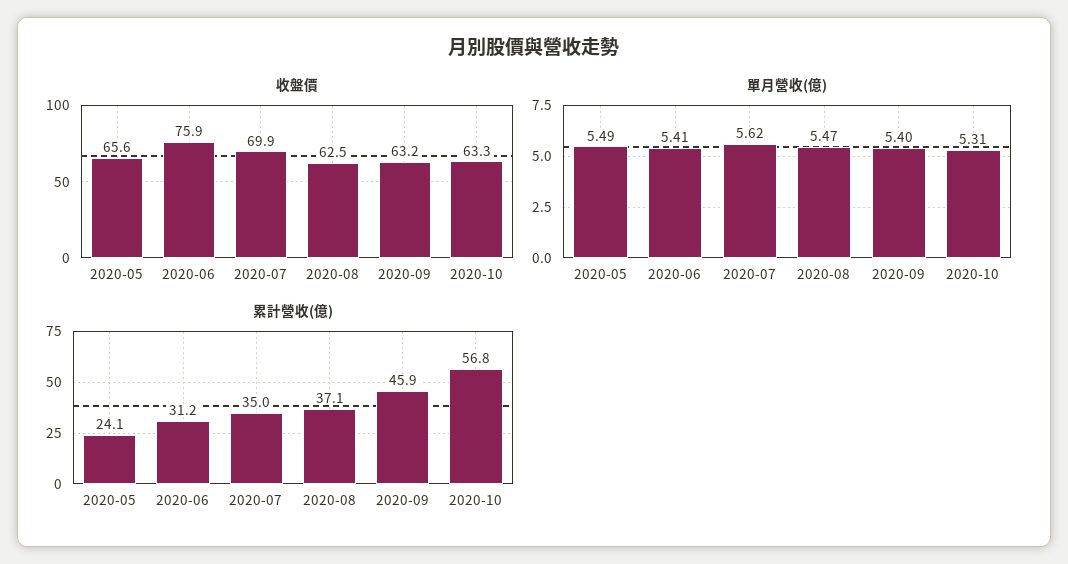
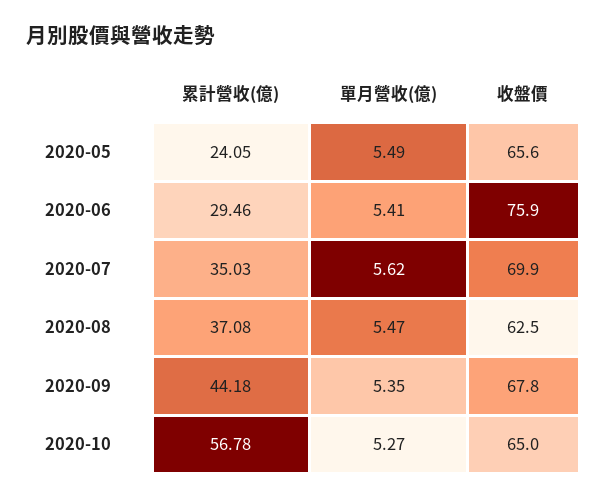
  {
    "收盤價": {
      "2020-05": 65.6,
      "2020-06": 75.9,
      "2020-07": 69.9,
      "2020-08": 62.5,
-     "2020-09": 63.2,
+     "2020-09": 67.8,
-     "2020-10": 63.3
+     "2020-10": 65
    },
    "單月營收(億)": {
      "2020-05": 5.49,
      "2020-06": 5.41,
      "2020-07": 5.62,
      "2020-08": 5.47,
-     "2020-09": 5.4,
+     "2020-09": 5.35,
-     "2020-10": 5.31
+     "2020-10": 5.27
    },
    "累計營收(億)": {
      "2020-05": 24.05,
-     "2020-06": 31.2,
+     "2020-06": 29.46,
      "2020-07": 35.03,
      "2020-08": 37.08,
-     "2020-09": 45.9,
+     "2020-09": 44.18,
      "2020-10": 56.78
    }
  }

